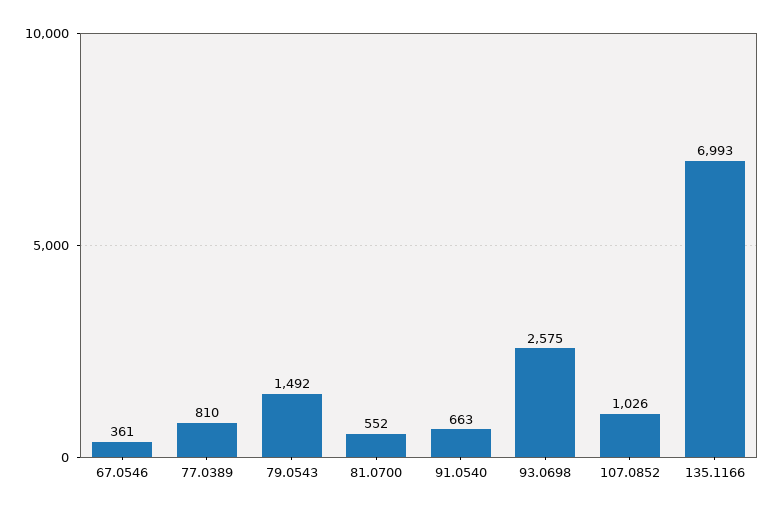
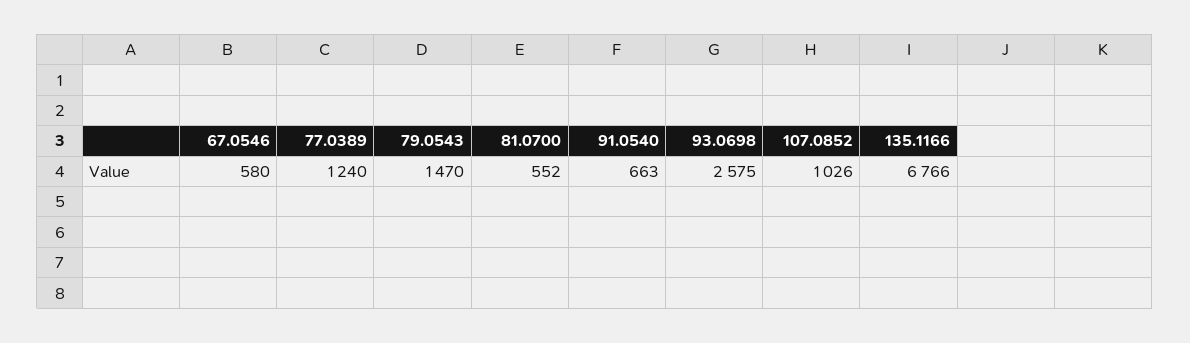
  {
-   "67.0546": 361,
+   "67.0546": 580,
-   "77.0389": 810,
+   "77.0389": 1240,
-   "79.0543": 1492,
+   "79.0543": 1470,
    "81.0700": 552,
    "91.0540": 663,
    "93.0698": 2575,
    "107.0852": 1026,
-   "135.1166": 6993
+   "135.1166": 6766
  }

